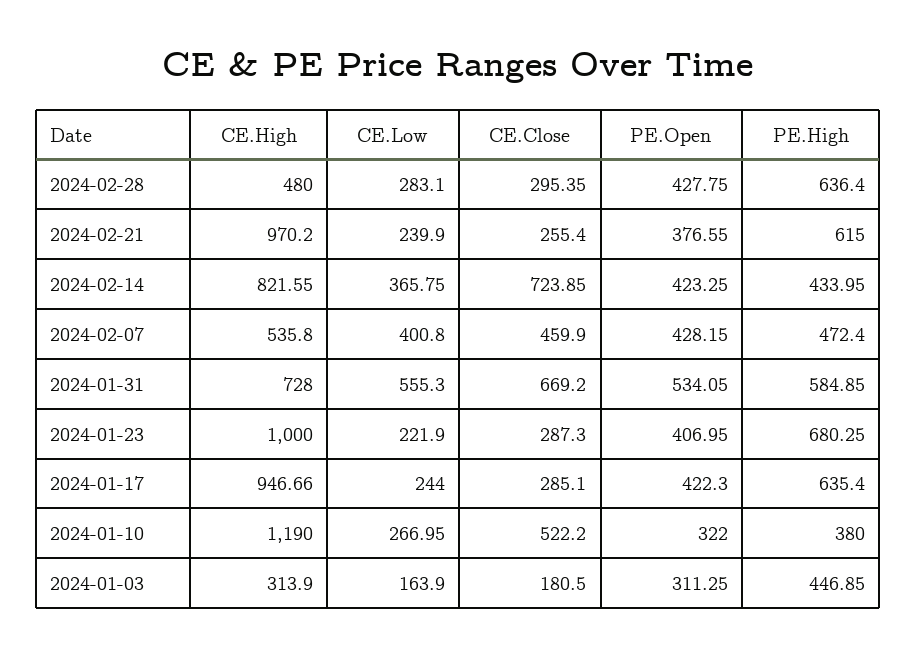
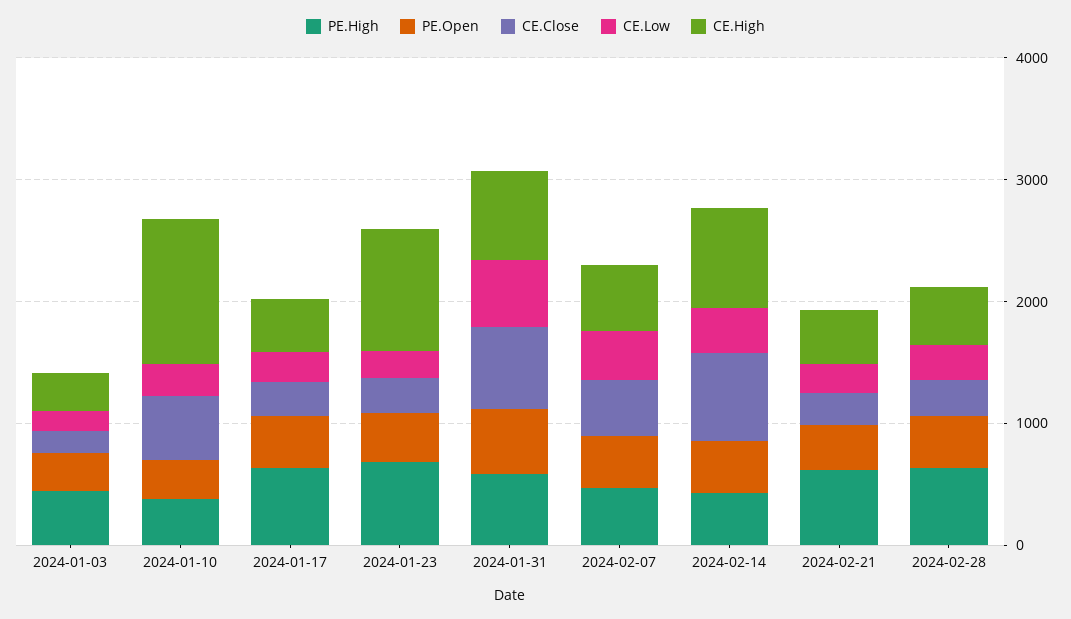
  {
    "CE.High": {
      "2024-02-28": 480,
-     "2024-02-21": 970.2,
+     "2024-02-21": 400,
      "2024-02-14": 821.55,
      "2024-02-07": 535.8,
      "2024-01-31": 728,
      "2024-01-23": 1000,
-     "2024-01-17": 946.66,
+     "2024-01-17": 400,
      "2024-01-10": 1190,
      "2024-01-03": 313.9
    },
    "CE.Low": {
      "2024-02-28": 283.1,
      "2024-02-21": 239.9,
      "2024-02-14": 365.75,
      "2024-02-07": 400.8,
      "2024-01-31": 555.3,
      "2024-01-23": 221.9,
      "2024-01-17": 244,
      "2024-01-10": 266.95,
      "2024-01-03": 163.9
    },
    "CE.Close": {
      "2024-02-28": 295.35,
      "2024-02-21": 255.4,
      "2024-02-14": 723.85,
      "2024-02-07": 459.9,
      "2024-01-31": 669.2,
      "2024-01-23": 287.3,
      "2024-01-17": 285.1,
      "2024-01-10": 522.2,
      "2024-01-03": 180.5
    },
    "PE.Open": {
      "2024-02-28": 427.75,
      "2024-02-21": 376.55,
      "2024-02-14": 423.25,
      "2024-02-07": 428.15,
      "2024-01-31": 534.05,
      "2024-01-23": 406.95,
      "2024-01-17": 422.3,
      "2024-01-10": 322,
      "2024-01-03": 311.25
    },
    "PE.High": {
      "2024-02-28": 636.4,
      "2024-02-21": 615,
      "2024-02-14": 433.95,
      "2024-02-07": 472.4,
      "2024-01-31": 584.85,
      "2024-01-23": 680.25,
      "2024-01-17": 635.4,
      "2024-01-10": 380,
      "2024-01-03": 446.85
    }
  }

